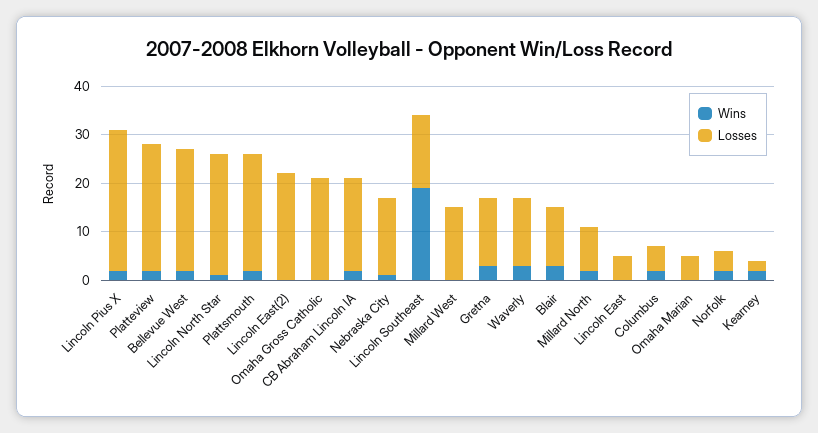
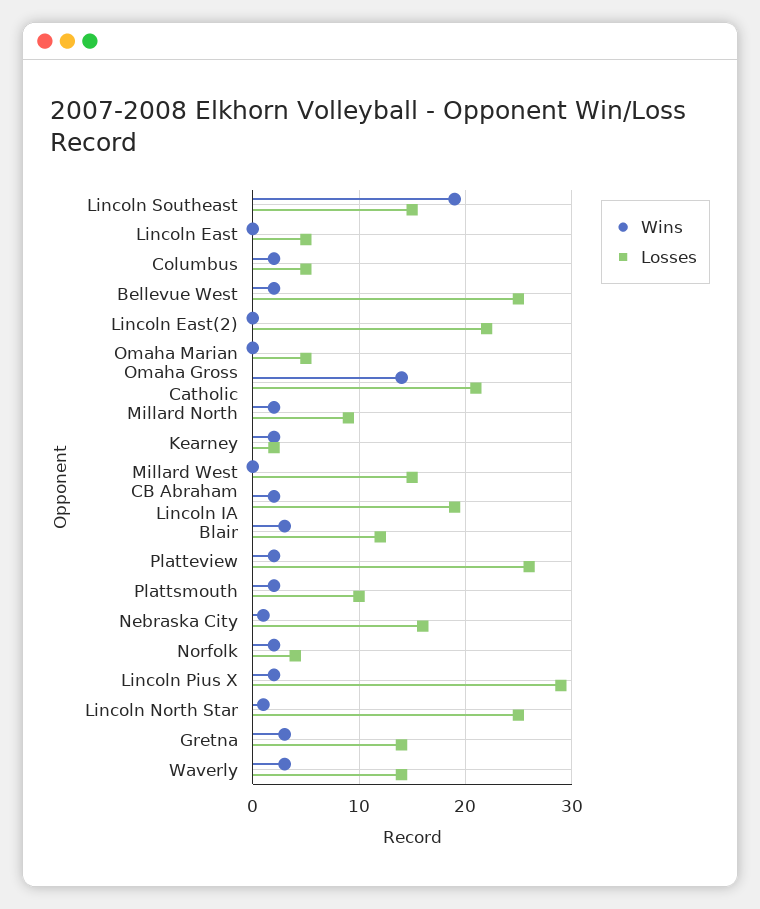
  {
    "Wins": {
      "Lincoln Pius X": 2,
      "Platteview": 2,
      "Bellevue West": 2,
      "Lincoln North Star": 1,
      "Plattsmouth": 2,
      "Lincoln East(2)": 0,
-     "Omaha Gross Catholic": 0,
+     "Omaha Gross Catholic": 14,
      "CB Abraham Lincoln IA": 2,
      "Nebraska City": 1,
      "Lincoln Southeast": 19,
      "Millard West": 0,
      "Gretna": 3,
      "Waverly": 3,
      "Blair": 3,
      "Millard North": 2,
      "Lincoln East": 0,
      "Columbus": 2,
      "Omaha Marian": 0,
      "Norfolk": 2,
      "Kearney": 2
    },
    "Losses": {
      "Lincoln Pius X": 29,
      "Platteview": 26,
      "Bellevue West": 25,
      "Lincoln North Star": 25,
-     "Plattsmouth": 25,
+     "Plattsmouth": 10,
      "Lincoln East(2)": 22,
      "Omaha Gross Catholic": 21,
      "CB Abraham Lincoln IA": 19,
      "Nebraska City": 16,
      "Lincoln Southeast": 15,
      "Millard West": 15,
      "Gretna": 14,
      "Waverly": 14,
      "Blair": 12,
      "Millard North": 9,
      "Lincoln East": 5,
      "Columbus": 5,
      "Omaha Marian": 5,
      "Norfolk": 4,
      "Kearney": 2
    }
  }

